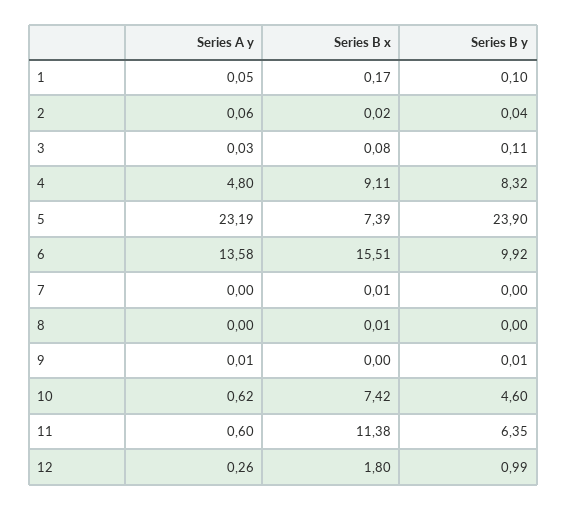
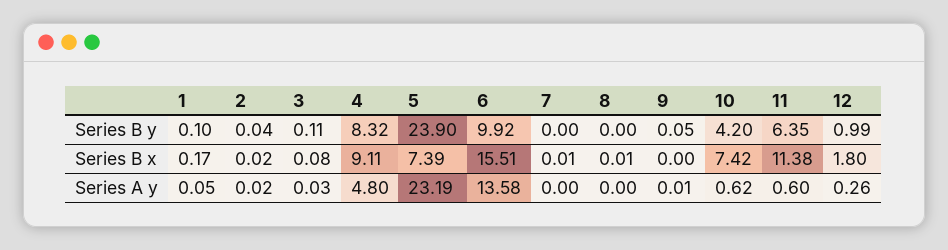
  {
    "Series A y": {
      "1": 0.05,
-     "2": 0.06,
+     "2": 0.02,
      "3": 0.03,
      "4": 4.8,
      "5": 23.19,
      "6": 13.58,
      "7": 0,
      "8": 0,
      "9": 0.01,
      "10": 0.62,
      "11": 0.6,
      "12": 0.26
    },
    "Series B x": {
      "1": 0.17,
      "2": 0.02,
      "3": 0.08,
      "4": 9.11,
      "5": 7.39,
      "6": 15.51,
      "7": 0.01,
      "8": 0.01,
      "9": 0,
      "10": 7.42,
      "11": 11.38,
      "12": 1.8
    },
    "Series B y": {
      "1": 0.1,
      "2": 0.04,
      "3": 0.11,
      "4": 8.32,
      "5": 23.9,
      "6": 9.92,
      "7": 0,
      "8": 0,
-     "9": 0.01,
+     "9": 0.05,
-     "10": 4.6,
+     "10": 4.2,
      "11": 6.35,
      "12": 0.99
    }
  }

